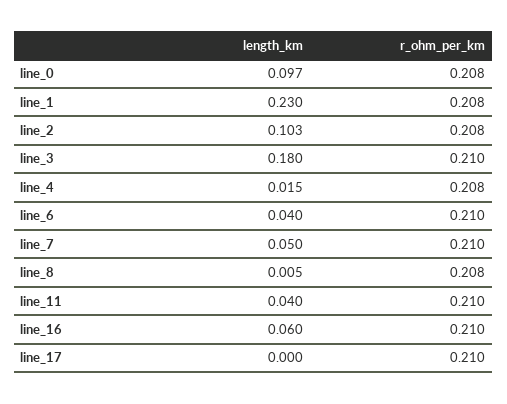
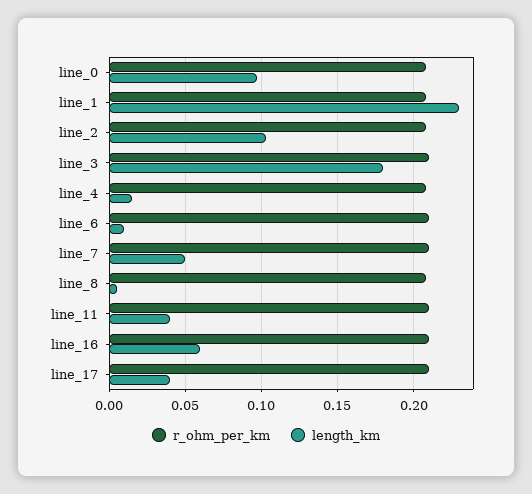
  {
    "length_km": {
      "line_0": 0.097,
      "line_1": 0.23,
      "line_2": 0.103,
      "line_3": 0.18,
      "line_4": 0.015,
-     "line_6": 0.04,
+     "line_6": 0.01,
      "line_7": 0.05,
      "line_8": 0.005,
      "line_11": 0.04,
      "line_16": 0.06,
-     "line_17": 0
+     "line_17": 0.04
    },
    "r_ohm_per_km": {
      "line_0": 0.208,
      "line_1": 0.208,
      "line_2": 0.208,
      "line_3": 0.21,
      "line_4": 0.208,
      "line_6": 0.21,
      "line_7": 0.21,
      "line_8": 0.208,
      "line_11": 0.21,
      "line_16": 0.21,
      "line_17": 0.21
    }
  }

